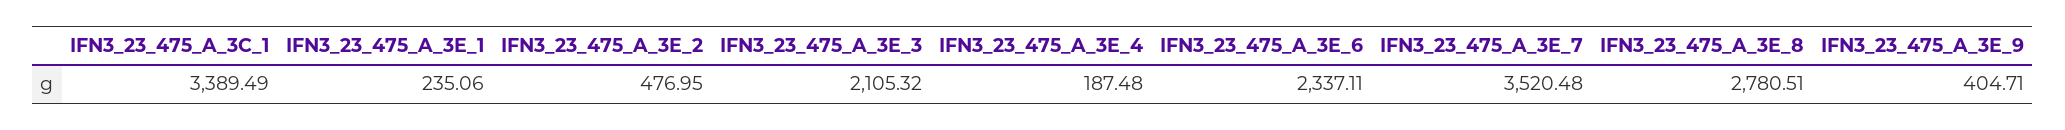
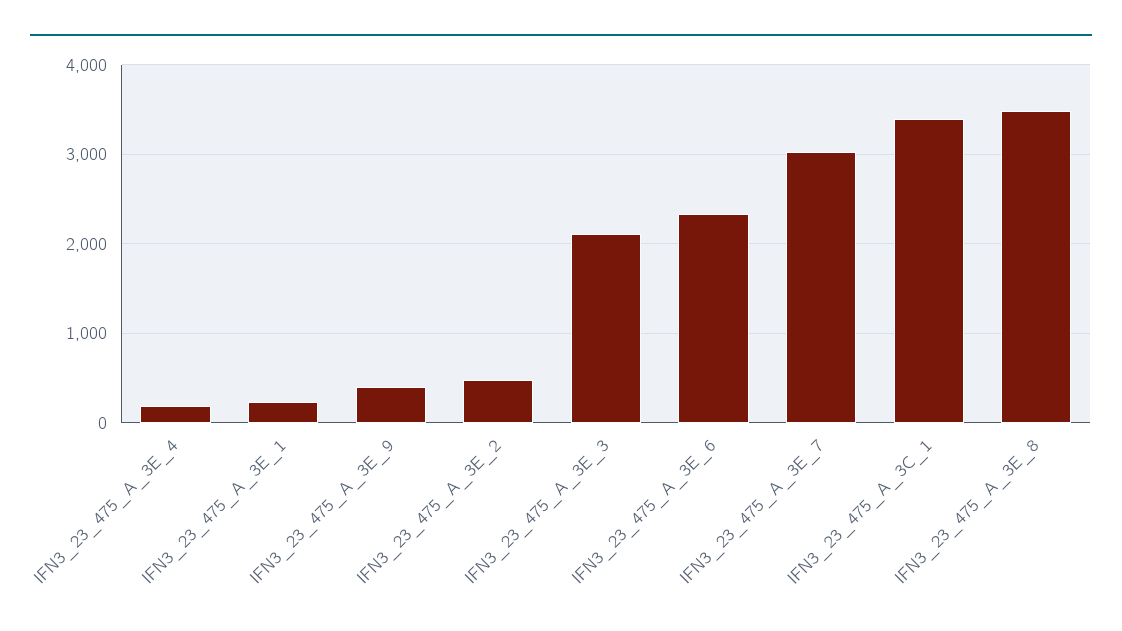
  {
    "IFN3_23_475_A_3C_1": 3389.49,
    "IFN3_23_475_A_3E_1": 235.06,
    "IFN3_23_475_A_3E_2": 476.95,
    "IFN3_23_475_A_3E_3": 2105.32,
    "IFN3_23_475_A_3E_4": 187.48,
    "IFN3_23_475_A_3E_6": 2337.11,
-   "IFN3_23_475_A_3E_7": 3520.48,
+   "IFN3_23_475_A_3E_7": 3000,
-   "IFN3_23_475_A_3E_8": 2780.51,
+   "IFN3_23_475_A_3E_8": 3500,
    "IFN3_23_475_A_3E_9": 404.71
  }

